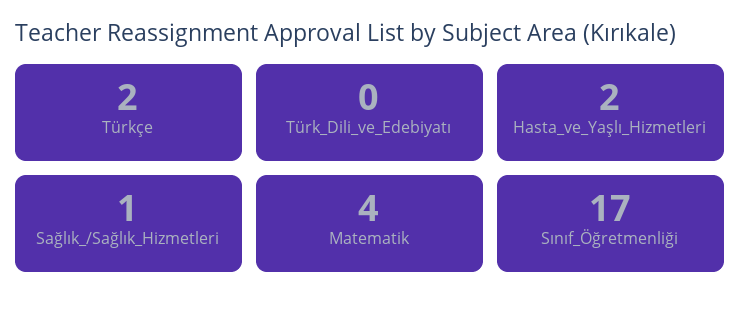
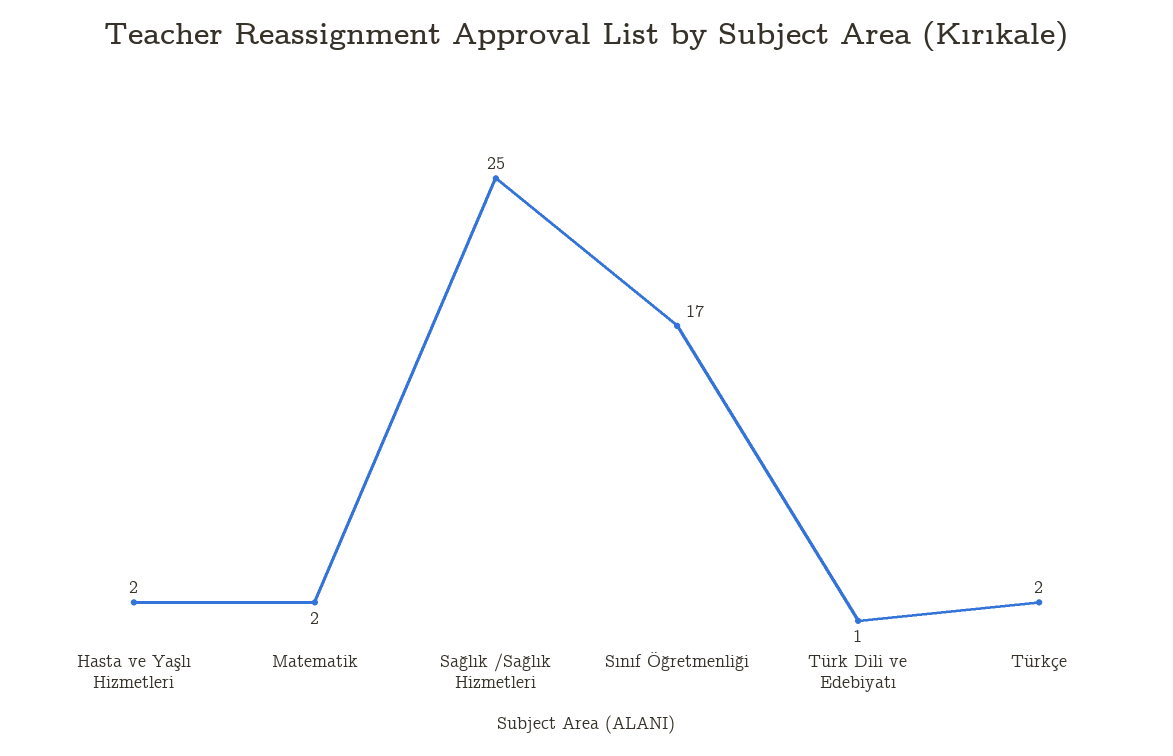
  {
    "Türkçe": 2,
-   "Türk_Dili_ve_Edebiyatı": 0,
+   "Türk_Dili_ve_Edebiyatı": 1,
    "Hasta_ve_Yaşlı_Hizmetleri": 2,
-   "Sağlık_/Sağlık_Hizmetleri": 1,
+   "Sağlık_/Sağlık_Hizmetleri": 25,
-   "Matematik": 4,
+   "Matematik": 2,
    "Sınıf_Öğretmenliği": 17
  }

